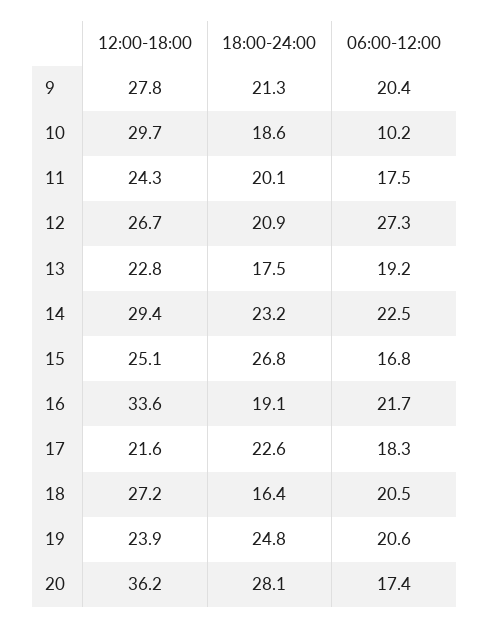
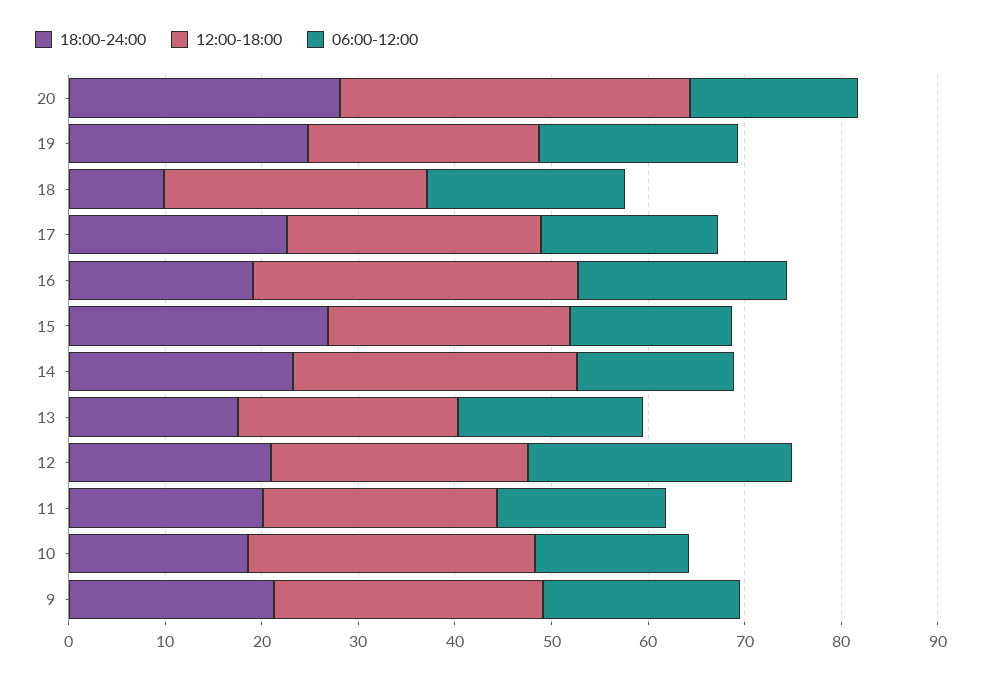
  {
    "12:00-18:00": {
      "9": 27.8,
      "10": 29.7,
      "11": 24.3,
      "12": 26.7,
      "13": 22.8,
      "14": 29.4,
      "15": 25.1,
      "16": 33.6,
-     "17": 21.6,
+     "17": 26,
      "18": 27.2,
      "19": 23.9,
      "20": 36.2
    },
    "18:00-24:00": {
      "9": 21.3,
      "10": 18.6,
      "11": 20.1,
      "12": 20.9,
      "13": 17.5,
      "14": 23.2,
      "15": 26.8,
      "16": 19.1,
      "17": 22.6,
-     "18": 16.4,
+     "18": 10,
      "19": 24.8,
      "20": 28.1
    },
    "06:00-12:00": {
      "9": 20.4,
-     "10": 10.2,
+     "10": 16,
      "11": 17.5,
      "12": 27.3,
      "13": 19.2,
-     "14": 22.5,
+     "14": 16,
      "15": 16.8,
      "16": 21.7,
      "17": 18.3,
      "18": 20.5,
      "19": 20.6,
      "20": 17.4
    }
  }

